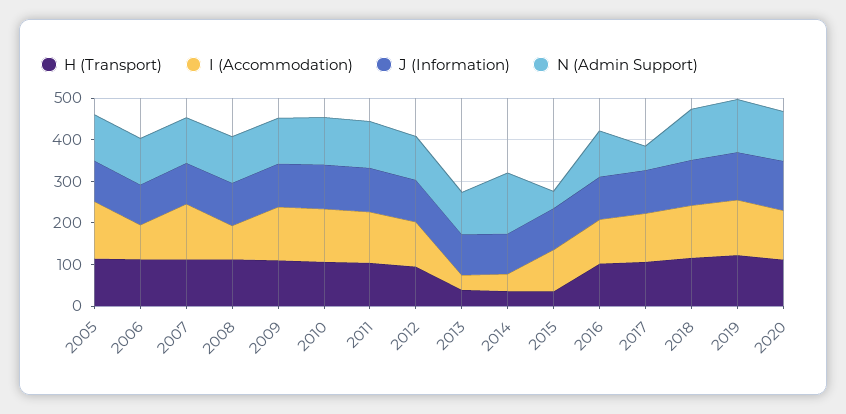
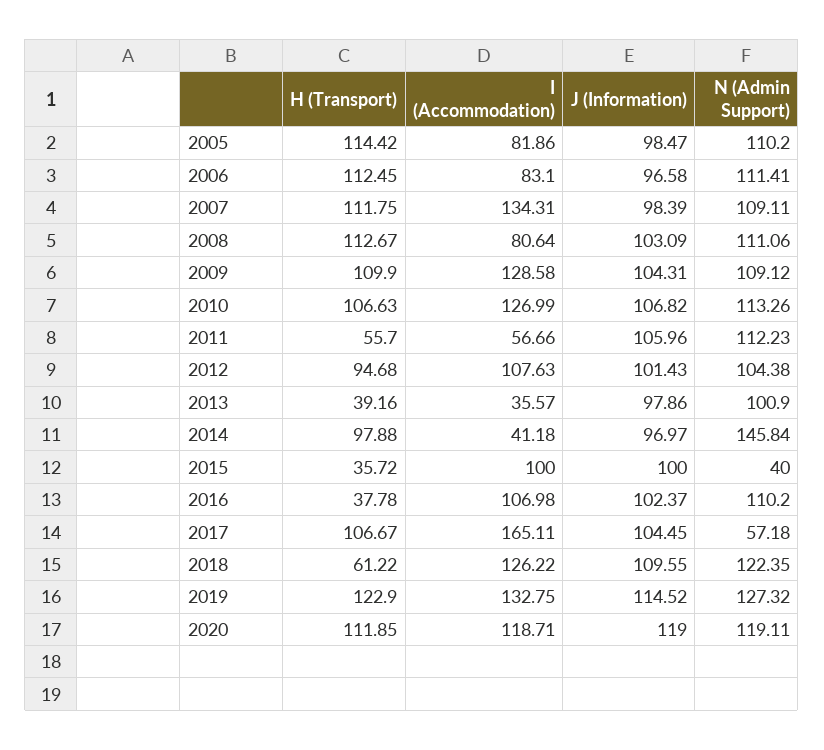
  {
    "H (Transport)": {
      "2005": 114.42,
      "2006": 112.45,
      "2007": 111.75,
      "2008": 112.67,
      "2009": 109.9,
      "2010": 106.63,
-     "2011": 100,
+     "2011": 55.7,
      "2012": 94.68,
      "2013": 39.16,
-     "2014": 40,
+     "2014": 97.88,
      "2015": 35.72,
-     "2016": 100,
+     "2016": 37.78,
      "2017": 106.67,
-     "2018": 120,
+     "2018": 61.22,
      "2019": 122.9,
      "2020": 111.85
    },
    "I (Accommodation)": {
-     "2005": 140,
+     "2005": 81.86,
      "2006": 83.1,
      "2007": 134.31,
      "2008": 80.64,
      "2009": 128.58,
      "2010": 126.99,
-     "2011": 120,
+     "2011": 56.66,
      "2012": 107.63,
      "2013": 35.57,
      "2014": 41.18,
      "2015": 100,
      "2016": 106.98,
-     "2017": 120,
+     "2017": 165.11,
      "2018": 126.22,
      "2019": 132.75,
      "2020": 118.71
    },
    "J (Information)": {
      "2005": 98.47,
      "2006": 96.58,
      "2007": 98.39,
      "2008": 103.09,
      "2009": 104.31,
      "2010": 106.82,
      "2011": 105.96,
      "2012": 101.43,
      "2013": 97.86,
      "2014": 96.97,
      "2015": 100,
      "2016": 102.37,
      "2017": 104.45,
      "2018": 109.55,
      "2019": 114.52,
      "2020": 119
    },
    "N (Admin Support)": {
      "2005": 110.2,
      "2006": 111.41,
      "2007": 109.11,
      "2008": 111.06,
      "2009": 109.12,
      "2010": 113.26,
      "2011": 112.23,
      "2012": 104.38,
      "2013": 100.9,
      "2014": 145.84,
      "2015": 40,
      "2016": 110.2,
      "2017": 57.18,
      "2018": 122.35,
      "2019": 127.32,
      "2020": 119.11
    }
  }

